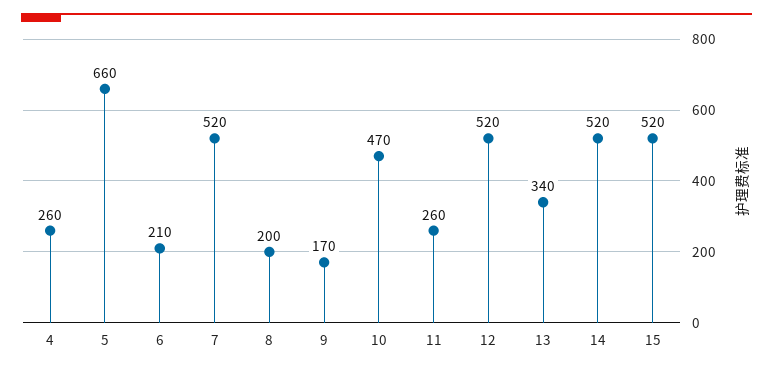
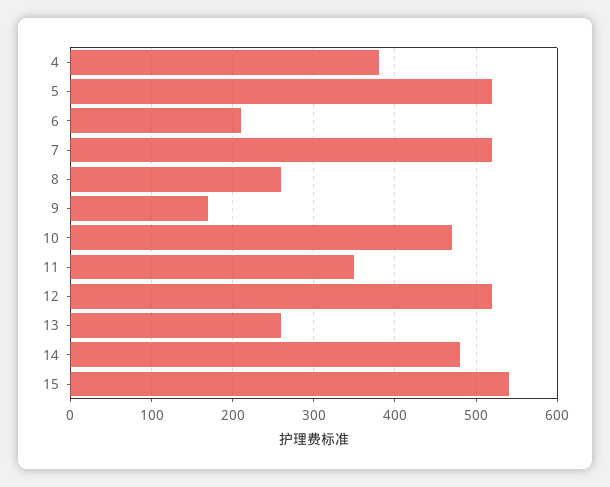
  {
-   "4": 260,
+   "4": 380,
-   "5": 660,
+   "5": 520,
    "6": 210,
    "7": 520,
-   "8": 200,
+   "8": 260,
    "9": 170,
    "10": 470,
-   "11": 260,
+   "11": 350,
    "12": 520,
-   "13": 340,
+   "13": 260,
-   "14": 520,
+   "14": 480,
-   "15": 520
+   "15": 540
  }

